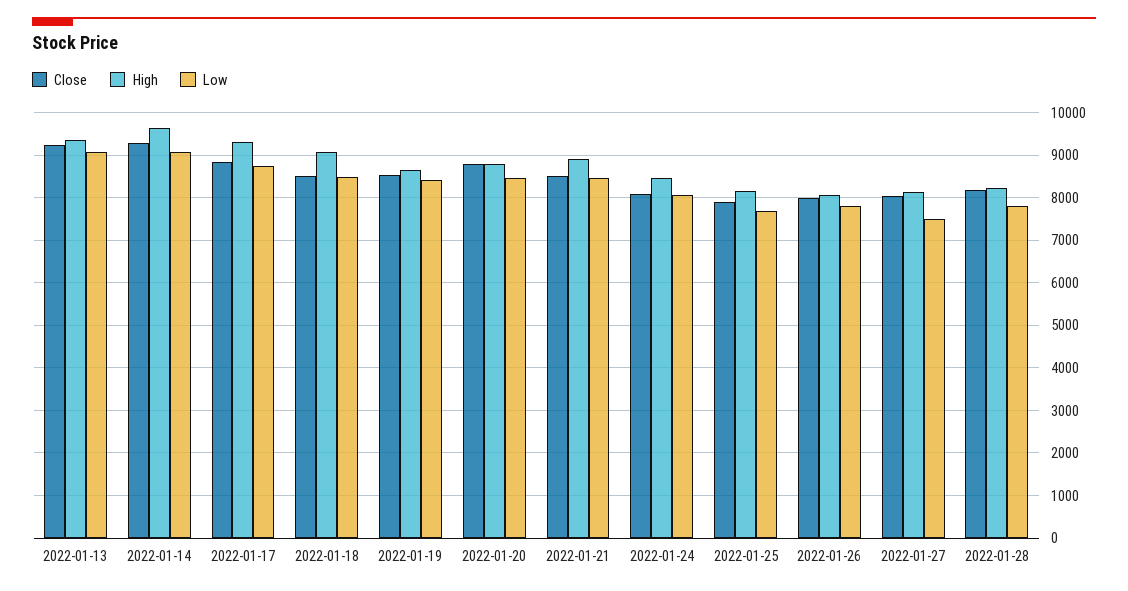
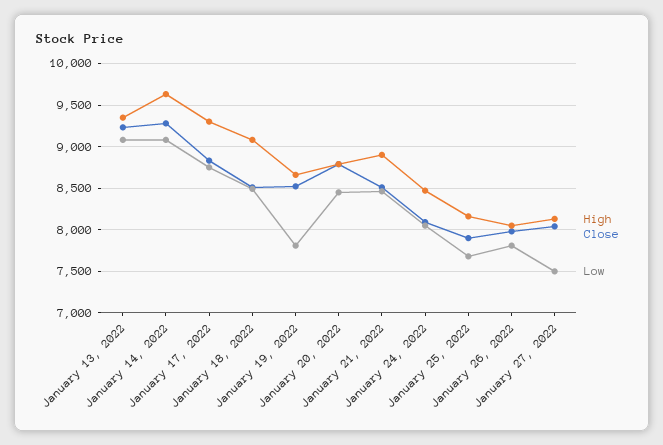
  {
    "Close": {
      "2022-01-13": 9200,
      "2022-01-14": 9300,
      "2022-01-17": 8800,
      "2022-01-18": 8500,
      "2022-01-19": 8500,
      "2022-01-20": 8800,
      "2022-01-21": 8500,
      "2022-01-24": 8100,
      "2022-01-25": 7900,
      "2022-01-26": 8000,
-     "2022-01-27": 8000,
+     "2022-01-27": 8000
-     "2022-01-28": 8200
    },
    "High": {
      "2022-01-13": 9400,
      "2022-01-14": 9600,
      "2022-01-17": 9300,
      "2022-01-18": 9100,
      "2022-01-19": 8700,
      "2022-01-20": 8800,
      "2022-01-21": 8900,
      "2022-01-24": 8500,
      "2022-01-25": 8200,
      "2022-01-26": 8100,
-     "2022-01-27": 8100,
+     "2022-01-27": 8100
-     "2022-01-28": 8200
    },
    "Low": {
      "2022-01-13": 9100,
      "2022-01-14": 9100,
      "2022-01-17": 8800,
      "2022-01-18": 8500,
-     "2022-01-19": 8400,
+     "2022-01-19": 7800,
      "2022-01-20": 8500,
      "2022-01-21": 8500,
      "2022-01-24": 8100,
      "2022-01-25": 7700,
      "2022-01-26": 7800,
-     "2022-01-27": 7500,
+     "2022-01-27": 7500
-     "2022-01-28": 7800
    }
  }

